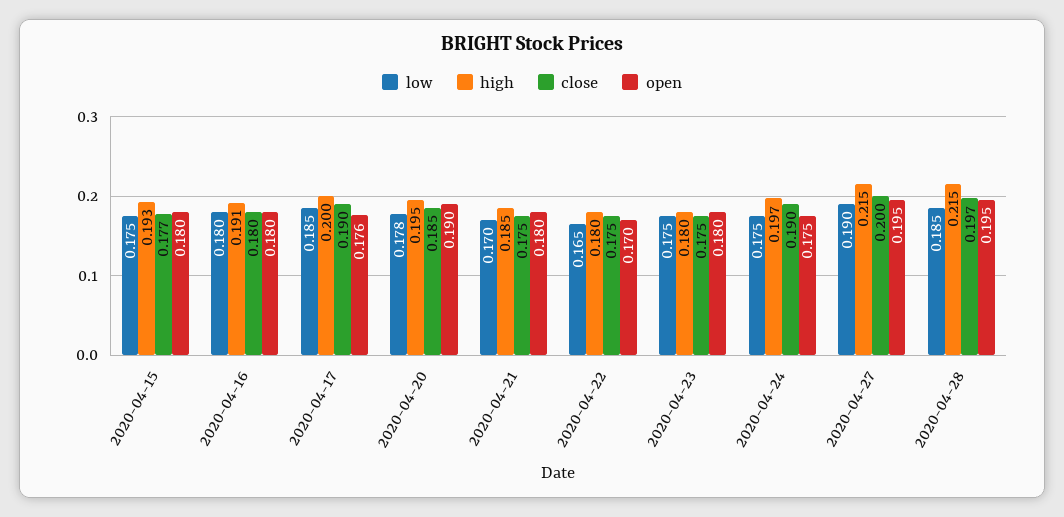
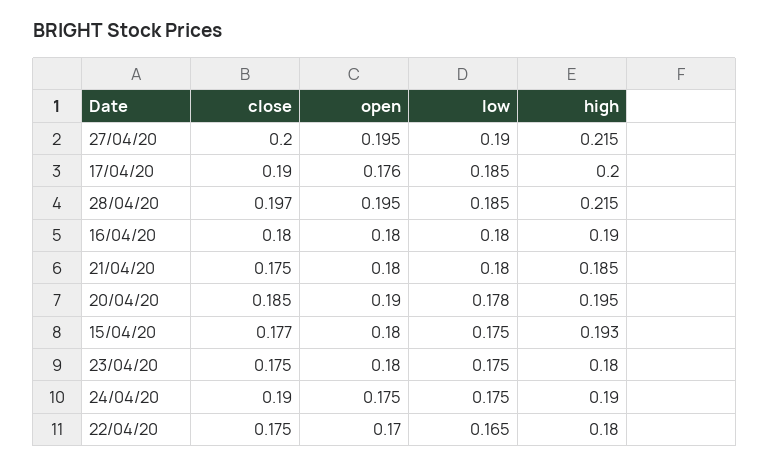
  {
    "low": {
      "2020-04-15": 0.175,
      "2020-04-16": 0.18,
      "2020-04-17": 0.185,
      "2020-04-20": 0.178,
-     "2020-04-21": 0.17,
+     "2020-04-21": 0.18,
      "2020-04-22": 0.165,
      "2020-04-23": 0.175,
      "2020-04-24": 0.175,
      "2020-04-27": 0.19,
      "2020-04-28": 0.185
    },
    "high": {
      "2020-04-15": 0.193,
-     "2020-04-16": 0.191,
+     "2020-04-16": 0.19,
      "2020-04-17": 0.2,
      "2020-04-20": 0.195,
      "2020-04-21": 0.185,
      "2020-04-22": 0.18,
      "2020-04-23": 0.18,
-     "2020-04-24": 0.197,
+     "2020-04-24": 0.19,
      "2020-04-27": 0.215,
      "2020-04-28": 0.215
    },
    "close": {
      "2020-04-15": 0.177,
      "2020-04-16": 0.18,
      "2020-04-17": 0.19,
      "2020-04-20": 0.185,
      "2020-04-21": 0.175,
      "2020-04-22": 0.175,
      "2020-04-23": 0.175,
      "2020-04-24": 0.19,
      "2020-04-27": 0.2,
      "2020-04-28": 0.197
    },
    "open": {
      "2020-04-15": 0.18,
      "2020-04-16": 0.18,
      "2020-04-17": 0.176,
      "2020-04-20": 0.19,
      "2020-04-21": 0.18,
      "2020-04-22": 0.17,
      "2020-04-23": 0.18,
      "2020-04-24": 0.175,
      "2020-04-27": 0.195,
      "2020-04-28": 0.195
    }
  }

